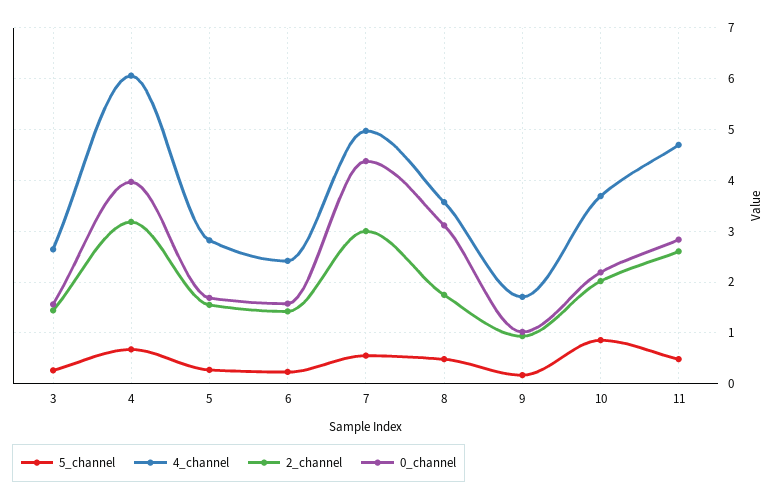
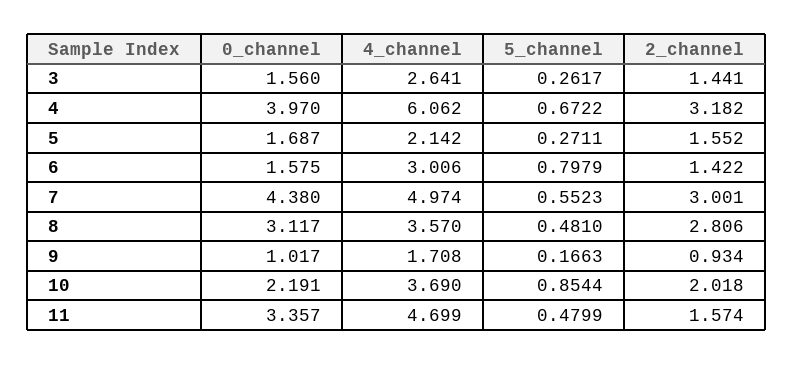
  {
    "5_channel": {
      "3": 0.2617,
      "4": 0.6722,
      "5": 0.2711,
-     "6": 0.2,
+     "6": 0.7979,
      "7": 0.5523,
      "8": 0.481,
      "9": 0.1663,
      "10": 0.8544,
      "11": 0.4799
    },
    "4_channel": {
      "3": 2.641,
      "4": 6.062,
-     "5": 2.8,
+     "5": 2.142,
-     "6": 2.4,
+     "6": 3.006,
      "7": 4.974,
      "8": 3.57,
      "9": 1.708,
      "10": 3.69,
      "11": 4.699
    },
    "2_channel": {
      "3": 1.441,
      "4": 3.182,
      "5": 1.552,
      "6": 1.422,
      "7": 3.001,
-     "8": 1.8,
+     "8": 2.806,
      "9": 0.934,
      "10": 2.018,
-     "11": 2.6
+     "11": 1.574
    },
    "0_channel": {
      "3": 1.56,
      "4": 3.97,
      "5": 1.687,
      "6": 1.575,
      "7": 4.38,
      "8": 3.117,
      "9": 1.017,
      "10": 2.191,
-     "11": 2.8
+     "11": 3.357
    }
  }

